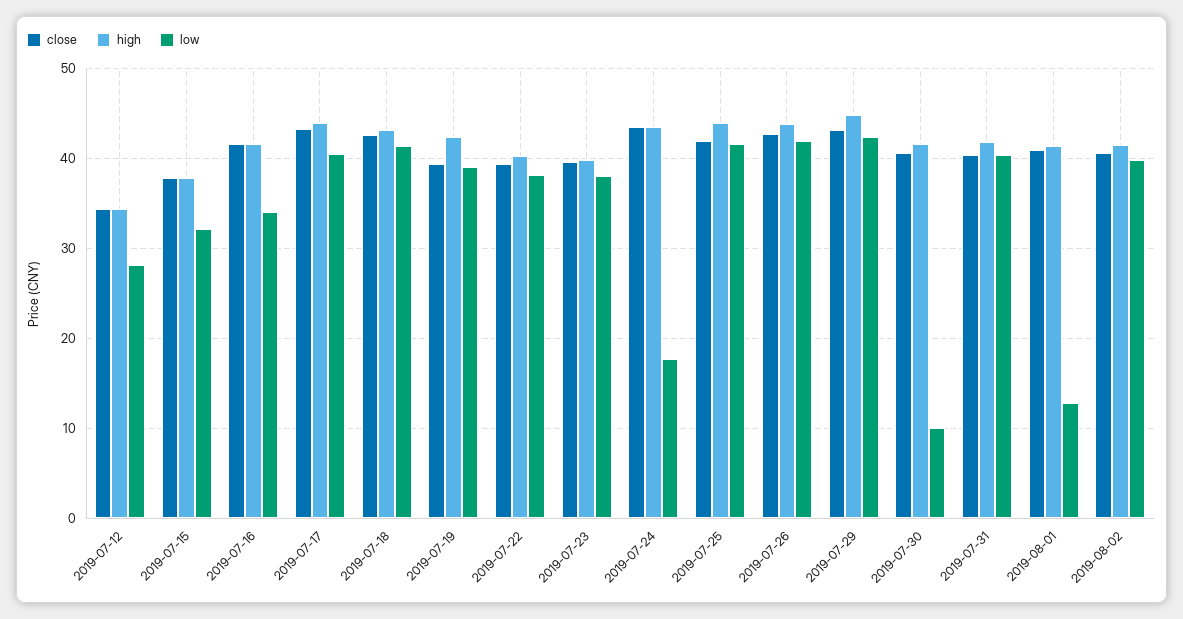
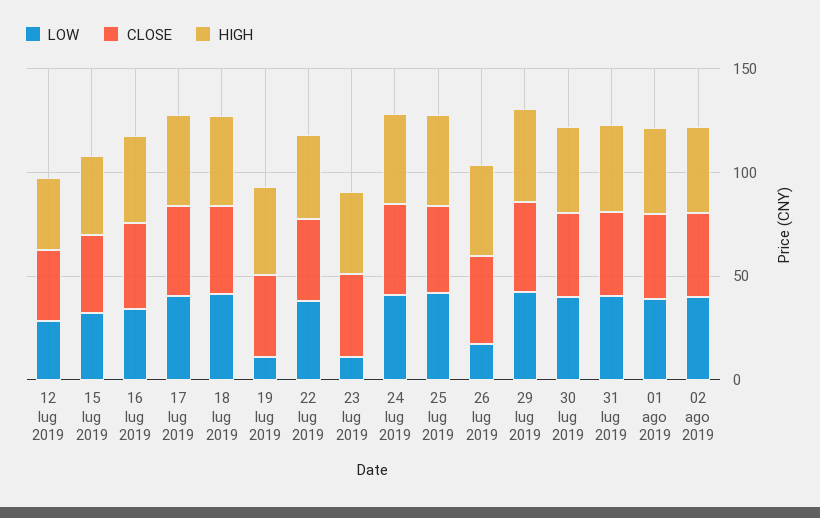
  {
    "close": {
      "2019-07-12": 34,
      "2019-07-15": 38,
      "2019-07-16": 42,
      "2019-07-17": 43,
      "2019-07-18": 43,
      "2019-07-19": 39,
      "2019-07-22": 39,
      "2019-07-23": 40,
      "2019-07-24": 44,
      "2019-07-25": 42,
      "2019-07-26": 43,
      "2019-07-29": 43,
      "2019-07-30": 41,
      "2019-07-31": 40,
      "2019-08-01": 41,
      "2019-08-02": 41
    },
    "high": {
      "2019-07-12": 34,
      "2019-07-15": 38,
      "2019-07-16": 42,
      "2019-07-17": 44,
      "2019-07-18": 43,
      "2019-07-19": 42,
      "2019-07-22": 40,
      "2019-07-23": 40,
      "2019-07-24": 44,
      "2019-07-25": 44,
      "2019-07-26": 44,
      "2019-07-29": 45,
      "2019-07-30": 42,
      "2019-07-31": 42,
      "2019-08-01": 41,
      "2019-08-02": 41
    },
    "low": {
      "2019-07-12": 28,
      "2019-07-15": 32,
      "2019-07-16": 34,
      "2019-07-17": 41,
      "2019-07-18": 41,
-     "2019-07-19": 39,
+     "2019-07-19": 10,
      "2019-07-22": 38,
-     "2019-07-23": 38,
+     "2019-07-23": 10,
-     "2019-07-24": 18,
+     "2019-07-24": 40,
      "2019-07-25": 42,
-     "2019-07-26": 42,
+     "2019-07-26": 20,
      "2019-07-29": 42,
-     "2019-07-30": 10,
+     "2019-07-30": 40,
      "2019-07-31": 40,
-     "2019-08-01": 13,
+     "2019-08-01": 40,
      "2019-08-02": 40
    }
  }

